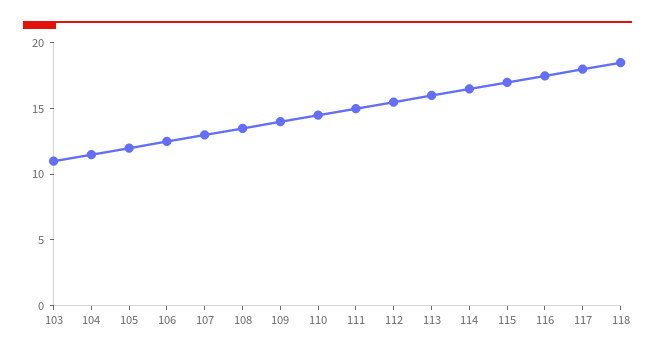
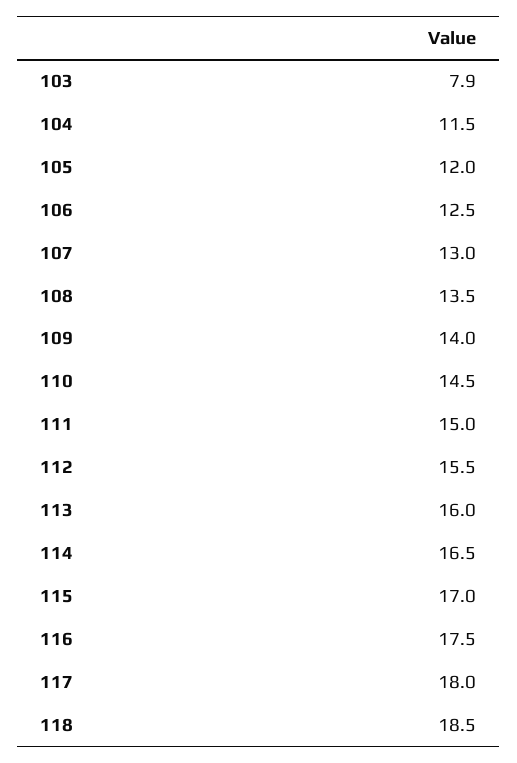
  {
-   "103": 11,
+   "103": 7.9,
    "104": 11.5,
    "105": 12,
    "106": 12.5,
    "107": 13,
    "108": 13.5,
    "109": 14,
    "110": 14.5,
    "111": 15,
    "112": 15.5,
    "113": 16,
    "114": 16.5,
    "115": 17,
    "116": 17.5,
    "117": 18,
    "118": 18.5
  }

